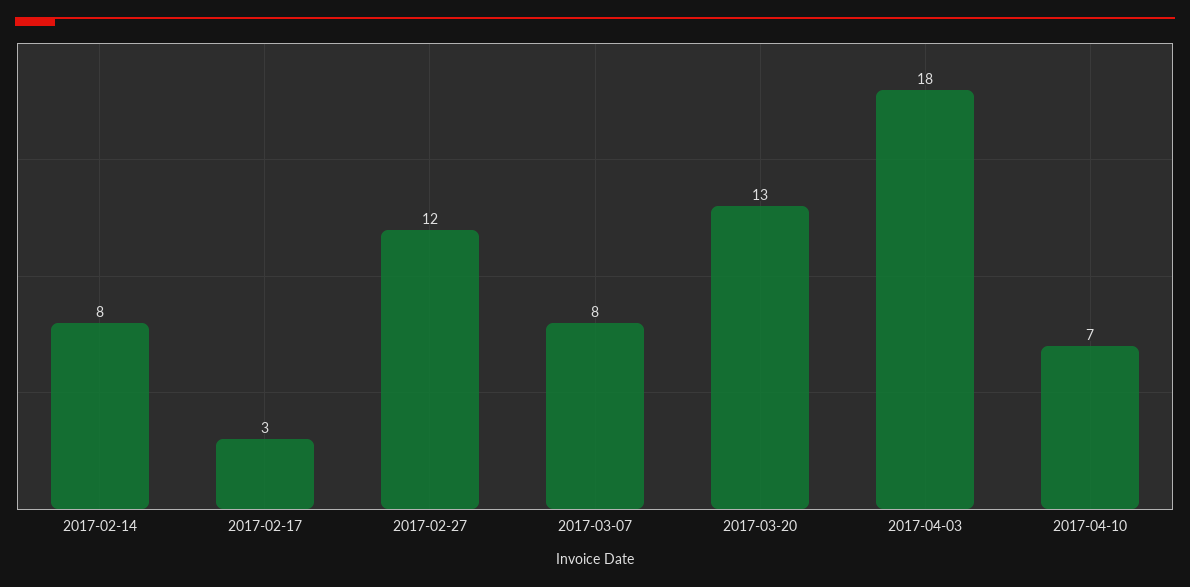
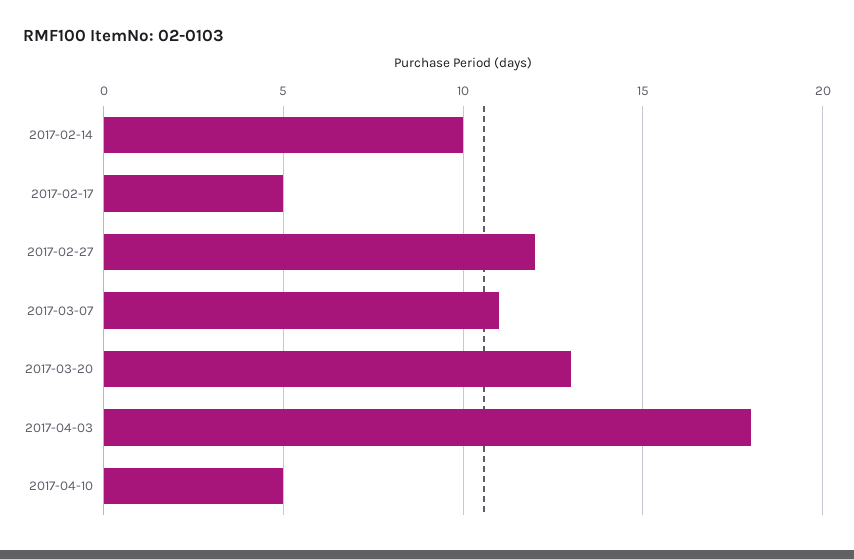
  {
-   "2017-02-14": 8,
+   "2017-02-14": 10,
-   "2017-02-17": 3,
+   "2017-02-17": 5,
    "2017-02-27": 12,
-   "2017-03-07": 8,
+   "2017-03-07": 11,
    "2017-03-20": 13,
    "2017-04-03": 18,
-   "2017-04-10": 7
+   "2017-04-10": 5
  }

